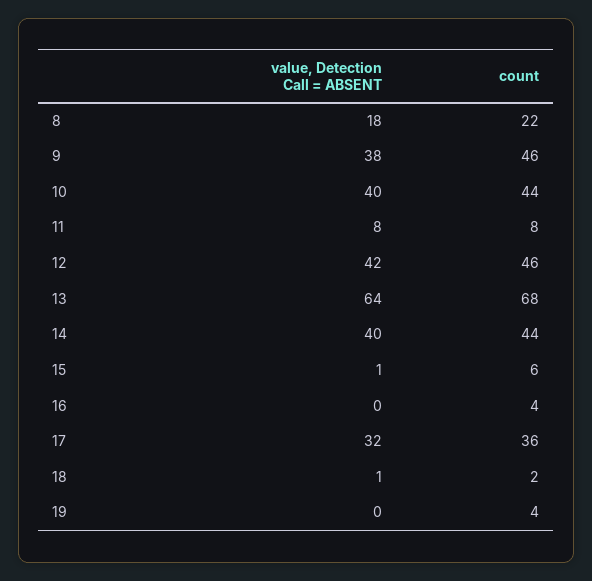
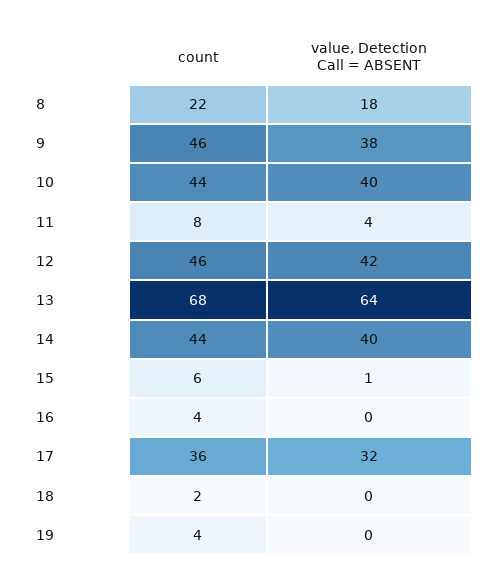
  {
    "value, Detection Call = ABSENT": {
      "8": 18,
      "9": 38,
      "10": 40,
-     "11": 8,
+     "11": 4,
      "12": 42,
      "13": 64,
      "14": 40,
      "15": 1,
      "16": 0,
      "17": 32,
-     "18": 1,
+     "18": 0,
      "19": 0
    },
    "count": {
      "8": 22,
      "9": 46,
      "10": 44,
      "11": 8,
      "12": 46,
      "13": 68,
      "14": 44,
      "15": 6,
      "16": 4,
      "17": 36,
      "18": 2,
      "19": 4
    }
  }

